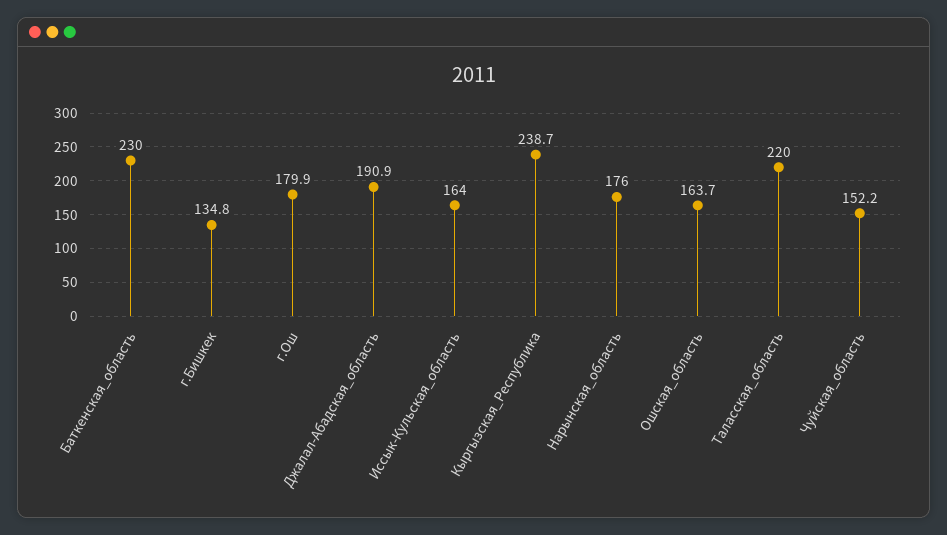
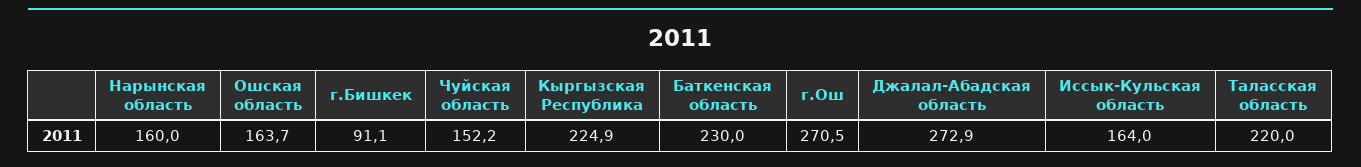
  {
    "Баткенская_область": 230,
-   "г.Бишкек": 134.8,
+   "г.Бишкек": 91.1,
-   "г.Ош": 179.9,
+   "г.Ош": 270.5,
-   "Джалал-Абадская_область": 190.9,
+   "Джалал-Абадская_область": 272.9,
    "Иссык-Кульская_область": 164,
-   "Кыргызская_Республика": 238.7,
+   "Кыргызская_Республика": 224.9,
-   "Нарынская_область": 176,
+   "Нарынская_область": 160,
    "Ошская_область": 163.7,
    "Таласская_область": 220,
    "Чуйская_область": 152.2
  }

